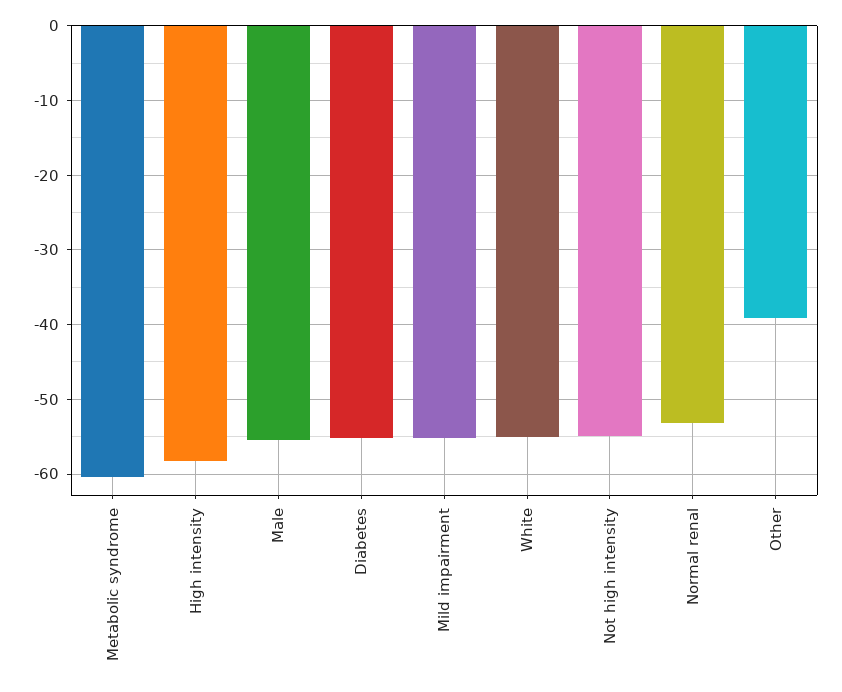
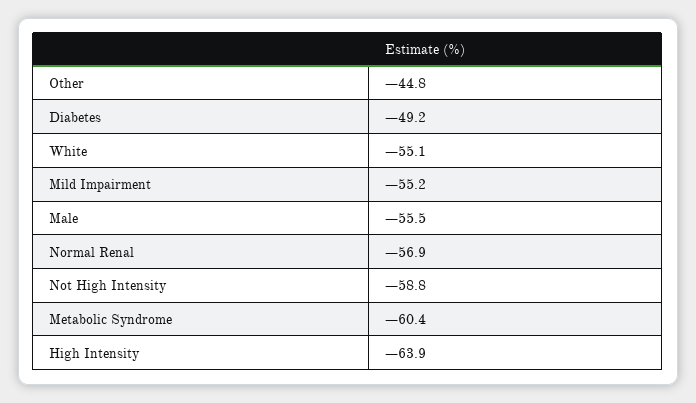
  {
    "Metabolic syndrome": -60.4,
-   "High intensity": -58,
+   "High intensity": -63.9,
    "Male": -55.5,
-   "Diabetes": -55,
+   "Diabetes": -49.2,
    "Mild impairment": -55.2,
    "White": -55.1,
-   "Not high intensity": -55,
+   "Not high intensity": -58.8,
-   "Normal renal": -53,
+   "Normal renal": -56.9,
-   "Other": -39
+   "Other": -44.8
  }

